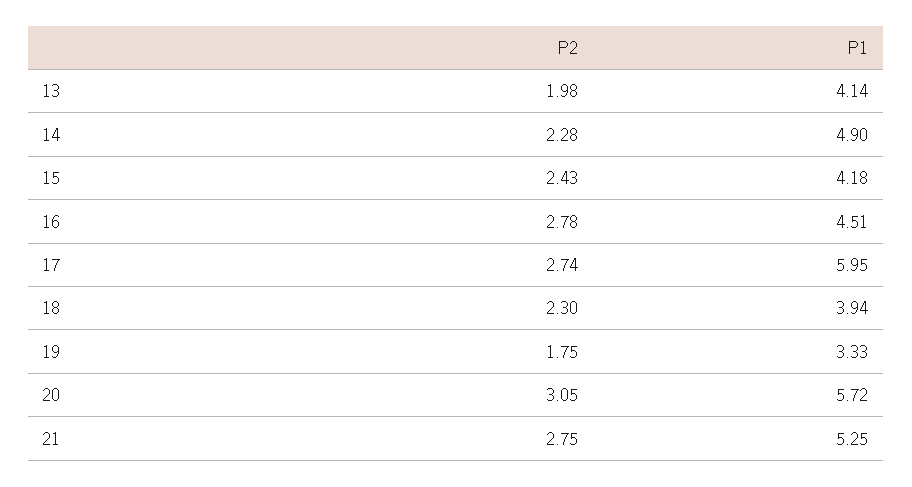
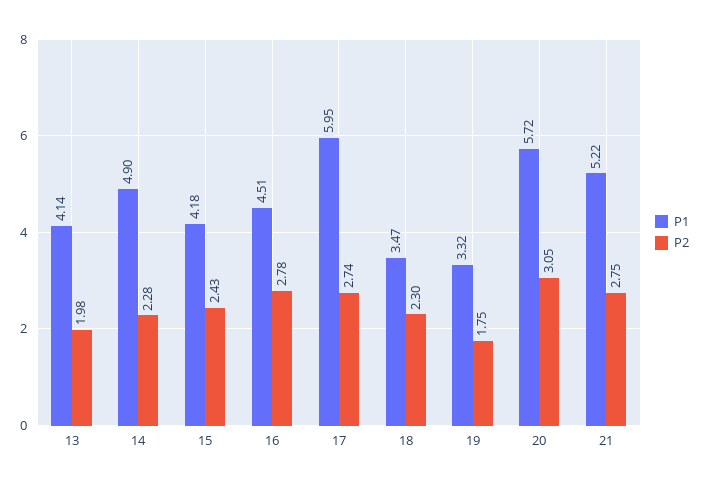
  {
    "P2": {
      "13": 1.98,
      "14": 2.28,
      "15": 2.43,
      "16": 2.78,
      "17": 2.74,
      "18": 2.3,
      "19": 1.75,
      "20": 3.05,
      "21": 2.75
    },
    "P1": {
      "13": 4.14,
      "14": 4.9,
      "15": 4.18,
      "16": 4.51,
      "17": 5.95,
-     "18": 3.94,
+     "18": 3.47,
-     "19": 3.33,
+     "19": 3.32,
      "20": 5.72,
-     "21": 5.25
+     "21": 5.22
    }
  }

